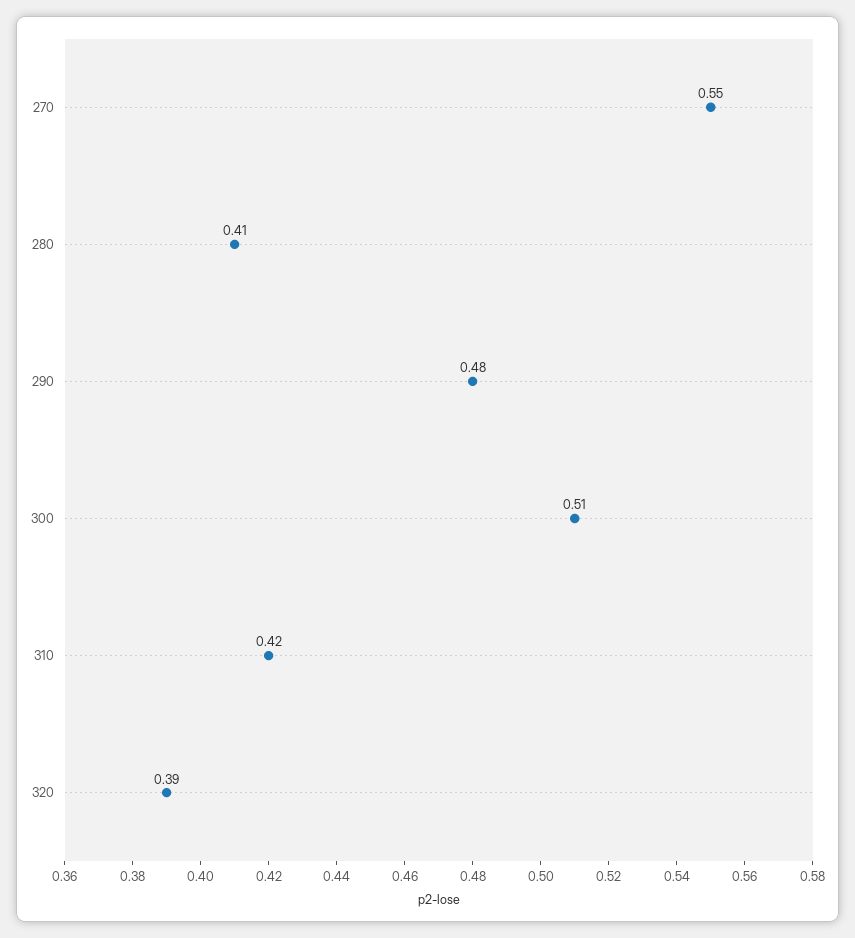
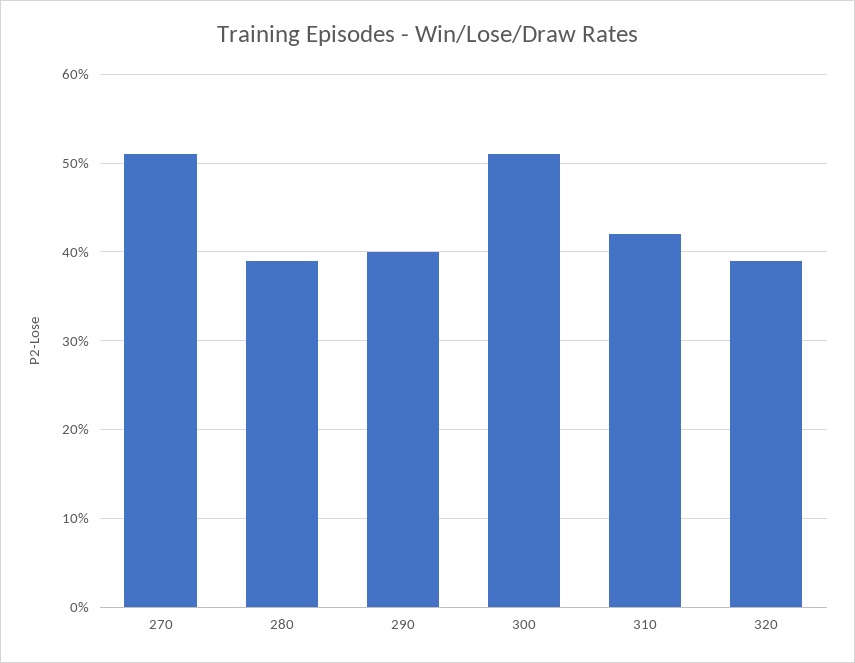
  {
-   "270": 0.55,
+   "270": 0.51,
-   "280": 0.41,
+   "280": 0.39,
-   "290": 0.48,
+   "290": 0.4,
    "300": 0.51,
    "310": 0.42,
    "320": 0.39
  }

